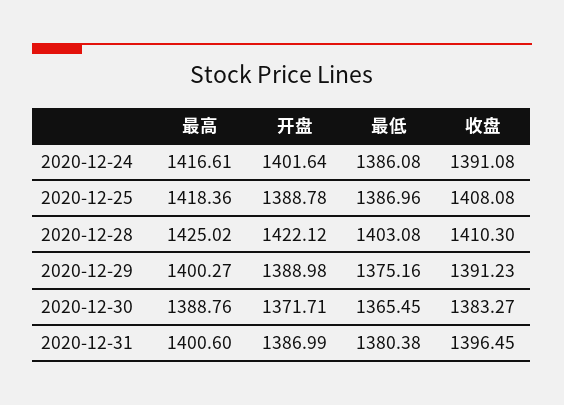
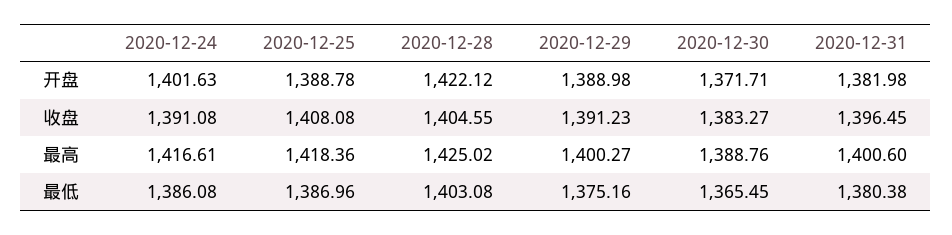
  {
    "最高": {
      "2020-12-24": 1416.61,
      "2020-12-25": 1418.36,
      "2020-12-28": 1425.02,
      "2020-12-29": 1400.27,
      "2020-12-30": 1388.76,
      "2020-12-31": 1400.6
    },
    "开盘": {
-     "2020-12-24": 1401.64,
+     "2020-12-24": 1401.63,
      "2020-12-25": 1388.78,
      "2020-12-28": 1422.12,
      "2020-12-29": 1388.98,
      "2020-12-30": 1371.71,
-     "2020-12-31": 1386.99
+     "2020-12-31": 1381.98
    },
    "最低": {
      "2020-12-24": 1386.08,
      "2020-12-25": 1386.96,
      "2020-12-28": 1403.08,
      "2020-12-29": 1375.16,
      "2020-12-30": 1365.45,
      "2020-12-31": 1380.38
    },
    "收盘": {
      "2020-12-24": 1391.08,
      "2020-12-25": 1408.08,
-     "2020-12-28": 1410.3,
+     "2020-12-28": 1404.55,
      "2020-12-29": 1391.23,
      "2020-12-30": 1383.27,
      "2020-12-31": 1396.45
    }
  }

